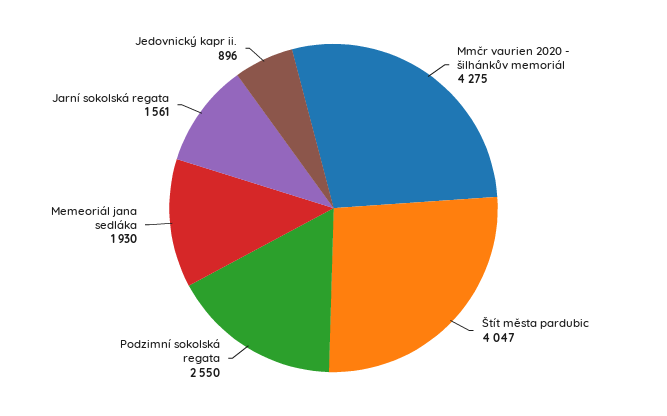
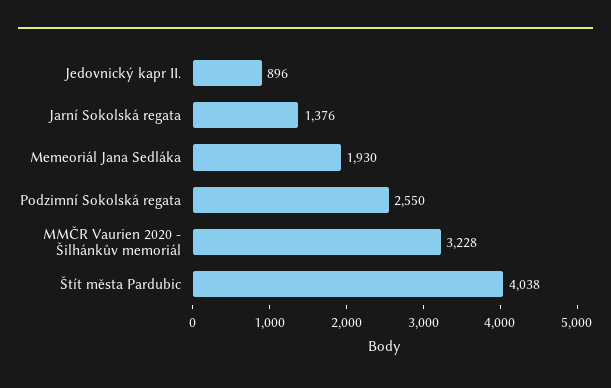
  {
-   "Mmčr vaurien 2020 - šilhánkův memoriál": 4275,
+   "Mmčr vaurien 2020 - šilhánkův memoriál": 3228,
-   "Štít města pardubic": 4047,
+   "Štít města pardubic": 4038,
    "Podzimní sokolská regata": 2550,
    "Memeoriál jana sedláka": 1930,
-   "Jarní sokolská regata": 1561,
+   "Jarní sokolská regata": 1376,
    "Jedovnický kapr ii.": 896
  }

